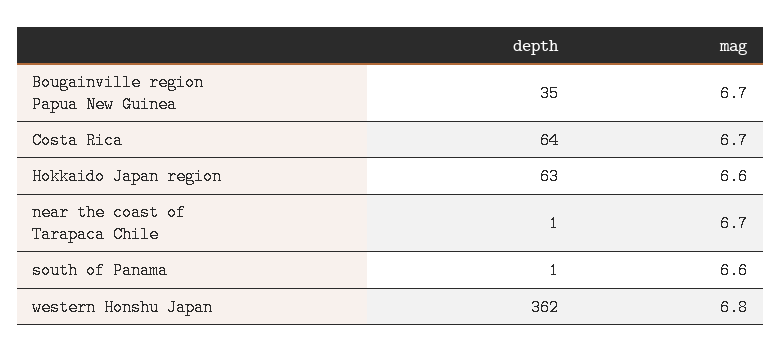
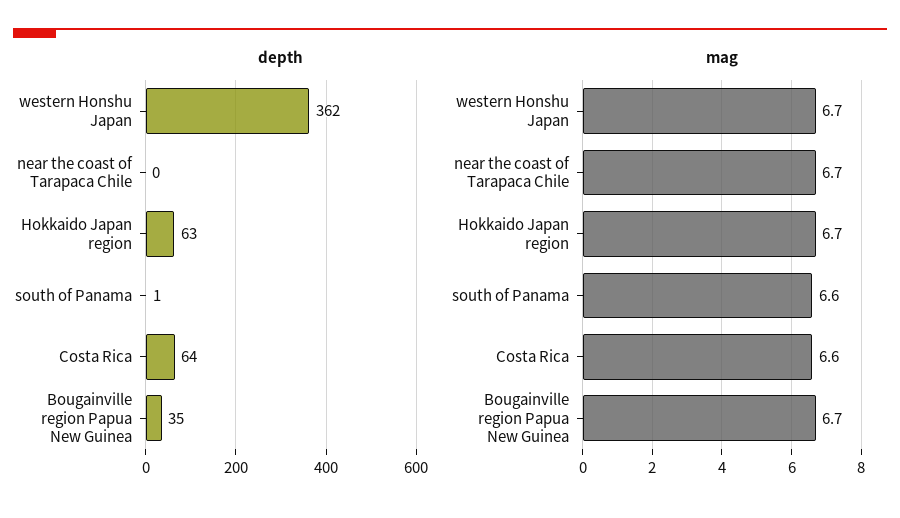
  {
    "depth": {
      "Bougainville region Papua New Guinea": 35,
      "Costa Rica": 64,
      "Hokkaido Japan region": 63,
-     "near the coast of Tarapaca Chile": 1,
+     "near the coast of Tarapaca Chile": 0,
      "south of Panama": 1,
      "western Honshu Japan": 362
    },
    "mag": {
      "Bougainville region Papua New Guinea": 6.7,
-     "Costa Rica": 6.7,
+     "Costa Rica": 6.6,
-     "Hokkaido Japan region": 6.6,
+     "Hokkaido Japan region": 6.7,
      "near the coast of Tarapaca Chile": 6.7,
      "south of Panama": 6.6,
-     "western Honshu Japan": 6.8
+     "western Honshu Japan": 6.7
    }
  }

